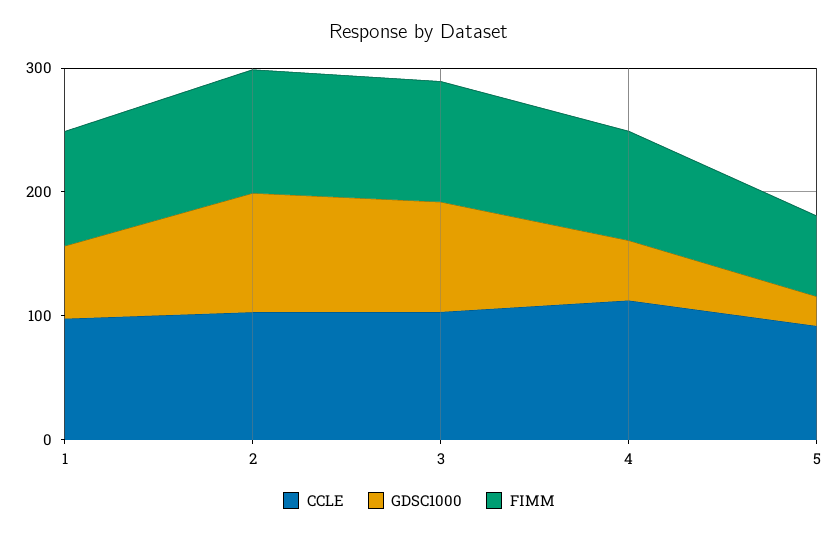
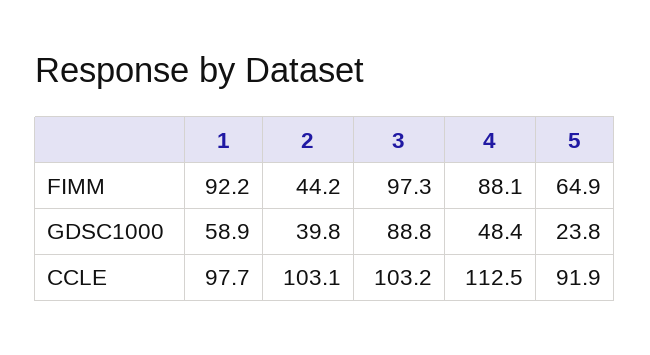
  {
    "CCLE": {
      "1": 97.7,
      "2": 103.1,
      "3": 103.2,
      "4": 112.5,
      "5": 91.9
    },
    "GDSC1000": {
      "1": 58.9,
-     "2": 100,
+     "2": 39.8,
      "3": 88.8,
      "4": 48.4,
      "5": 23.8
    },
    "FIMM": {
      "1": 92.2,
-     "2": 100,
+     "2": 44.2,
      "3": 97.3,
      "4": 88.1,
      "5": 64.9
    }
  }

